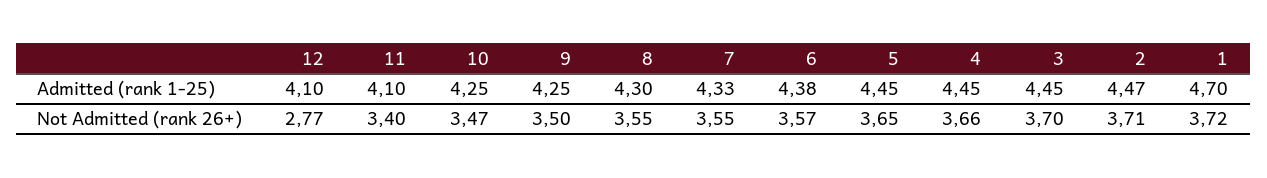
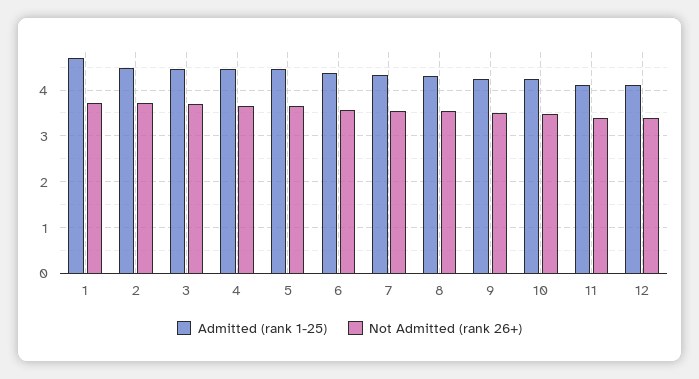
  {
    "Admitted (rank 1-25)": {
      "12": 4.1,
      "11": 4.1,
      "10": 4.25,
      "9": 4.25,
      "8": 4.3,
      "7": 4.33,
      "6": 4.38,
      "5": 4.45,
      "4": 4.45,
      "3": 4.45,
      "2": 4.47,
      "1": 4.7
    },
    "Not Admitted (rank 26+)": {
-     "12": 2.77,
+     "12": 3.4,
      "11": 3.4,
      "10": 3.47,
      "9": 3.5,
      "8": 3.55,
      "7": 3.55,
      "6": 3.57,
      "5": 3.65,
      "4": 3.66,
      "3": 3.7,
      "2": 3.71,
      "1": 3.72
    }
  }

